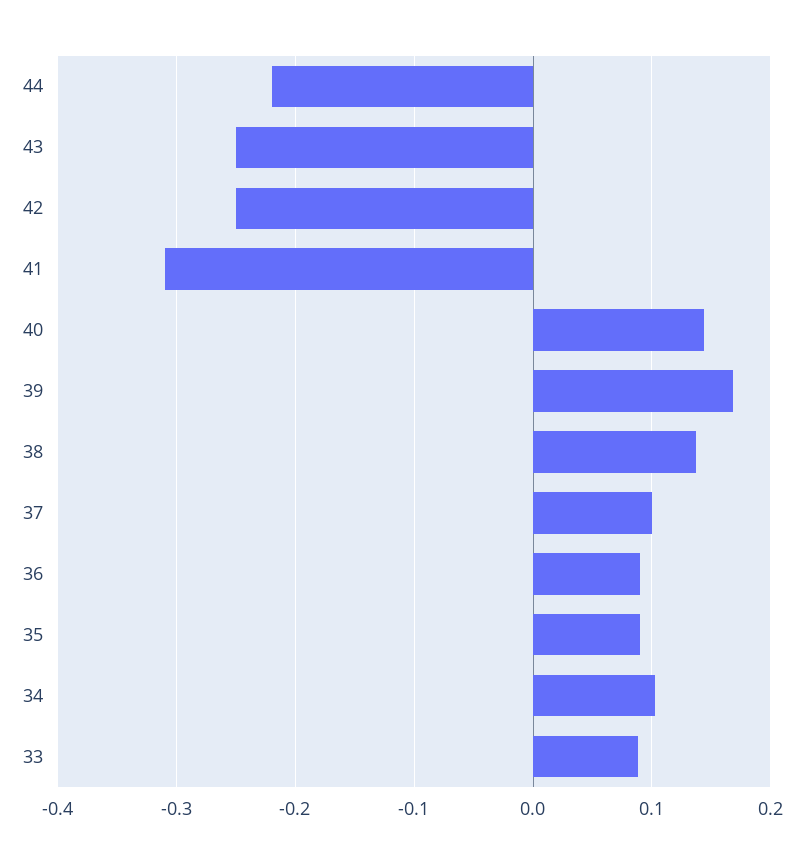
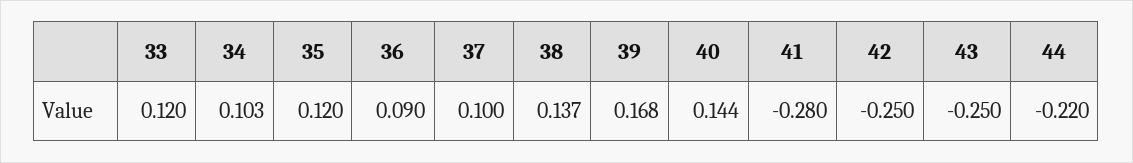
  {
    "44": -0.22,
    "43": -0.25,
    "42": -0.25,
-   "41": -0.31,
+   "41": -0.28,
    "40": 0.144,
    "39": 0.168,
    "38": 0.137,
    "37": 0.1,
    "36": 0.09,
-   "35": 0.09,
+   "35": 0.12,
    "34": 0.103,
-   "33": 0.09
+   "33": 0.12
  }

